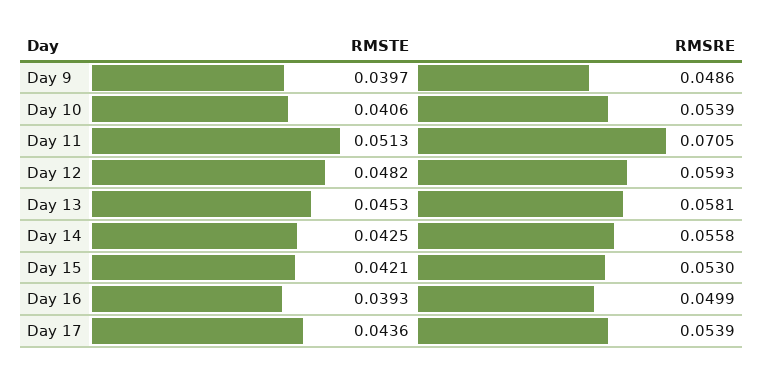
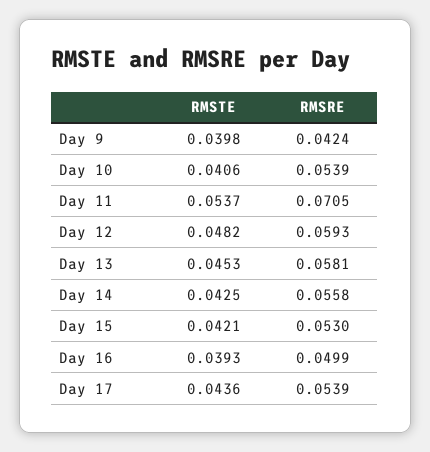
  {
    "RMSTE": {
-     "Day 9": 0.0397,
+     "Day 9": 0.0398,
      "Day 10": 0.0406,
-     "Day 11": 0.0513,
+     "Day 11": 0.0537,
      "Day 12": 0.0482,
      "Day 13": 0.0453,
      "Day 14": 0.0425,
      "Day 15": 0.0421,
      "Day 16": 0.0393,
      "Day 17": 0.0436
    },
    "RMSRE": {
-     "Day 9": 0.0486,
+     "Day 9": 0.0424,
      "Day 10": 0.0539,
      "Day 11": 0.0705,
      "Day 12": 0.0593,
      "Day 13": 0.0581,
      "Day 14": 0.0558,
      "Day 15": 0.053,
      "Day 16": 0.0499,
      "Day 17": 0.0539
    }
  }

